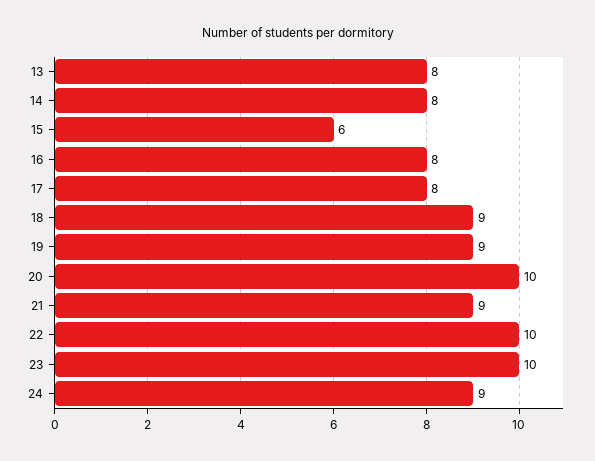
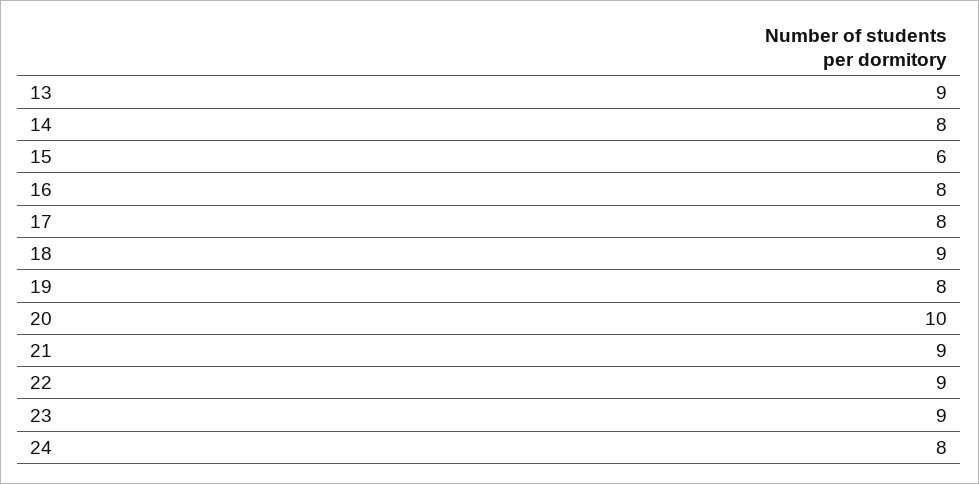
  {
-   "13": 8,
+   "13": 9,
    "14": 8,
    "15": 6,
    "16": 8,
    "17": 8,
    "18": 9,
-   "19": 9,
+   "19": 8,
    "20": 10,
    "21": 9,
-   "22": 10,
+   "22": 9,
-   "23": 10,
+   "23": 9,
-   "24": 9
+   "24": 8
  }

